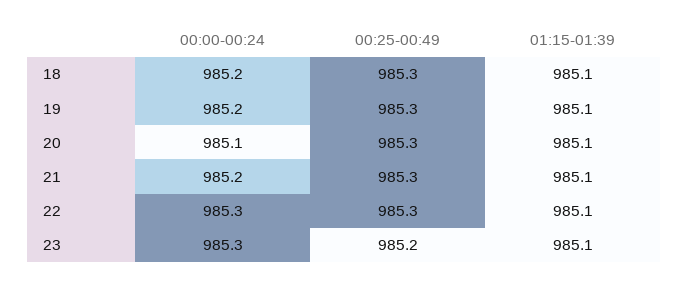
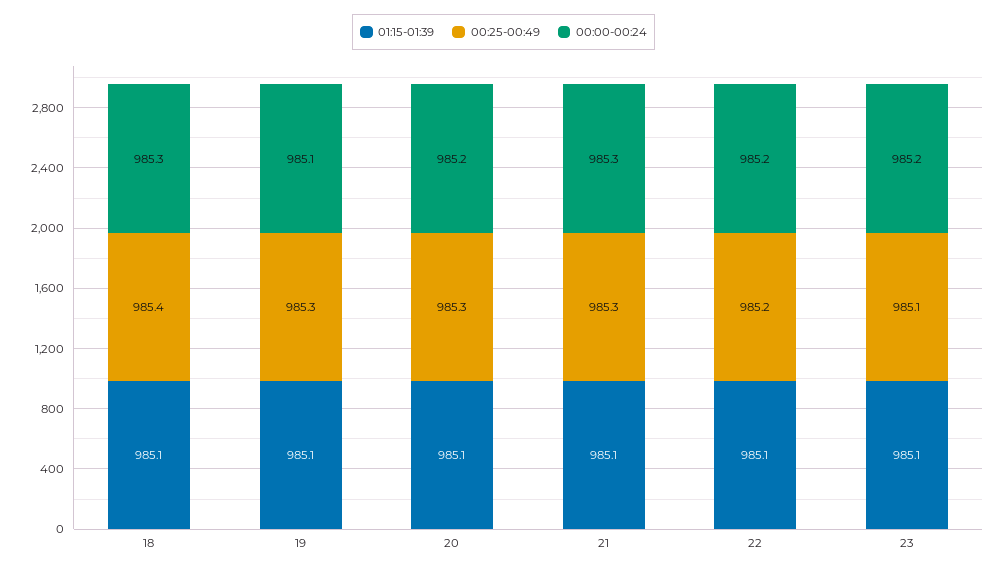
  {
    "00:00-00:24": {
-     "18": 985.2,
+     "18": 985.3,
-     "19": 985.2,
+     "19": 985.1,
-     "20": 985.1,
+     "20": 985.2,
-     "21": 985.2,
+     "21": 985.3,
-     "22": 985.3,
+     "22": 985.2,
-     "23": 985.3
+     "23": 985.2
    },
    "00:25-00:49": {
-     "18": 985.3,
+     "18": 985.4,
      "19": 985.3,
      "20": 985.3,
      "21": 985.3,
-     "22": 985.3,
+     "22": 985.2,
-     "23": 985.2
+     "23": 985.1
    },
    "01:15-01:39": {
      "18": 985.1,
      "19": 985.1,
      "20": 985.1,
      "21": 985.1,
      "22": 985.1,
      "23": 985.1
    }
  }

